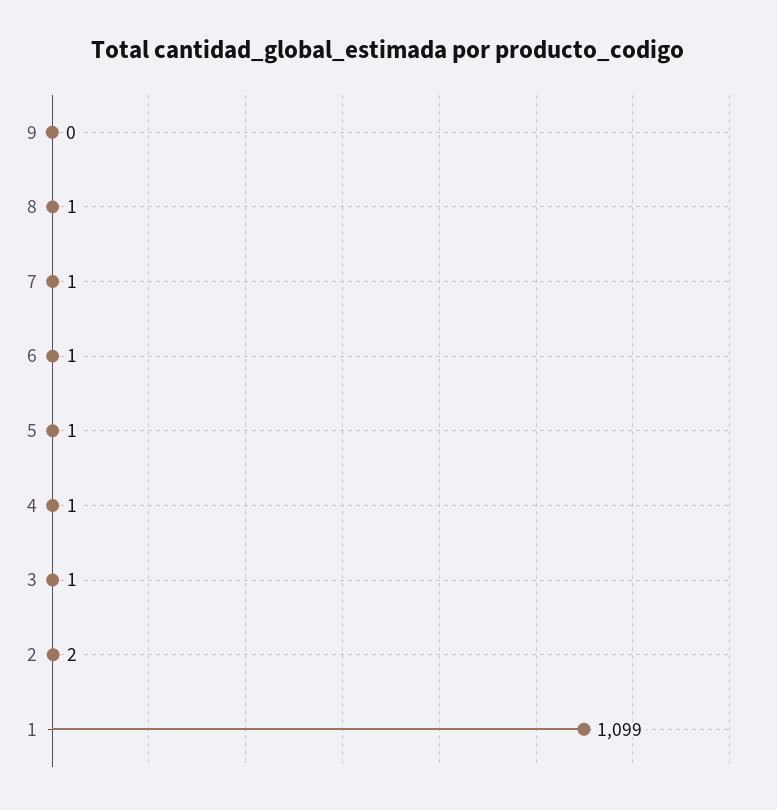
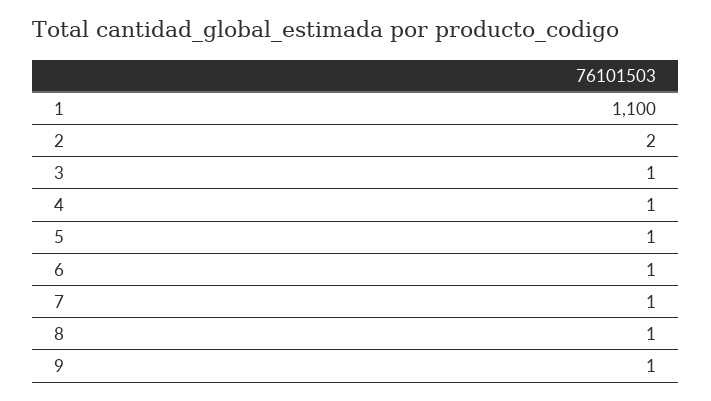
  {
-   "9": 0,
+   "9": 1,
    "8": 1,
    "7": 1,
    "6": 1,
    "5": 1,
    "4": 1,
    "3": 1,
    "2": 2,
-   "1": 1099
+   "1": 1100
  }

